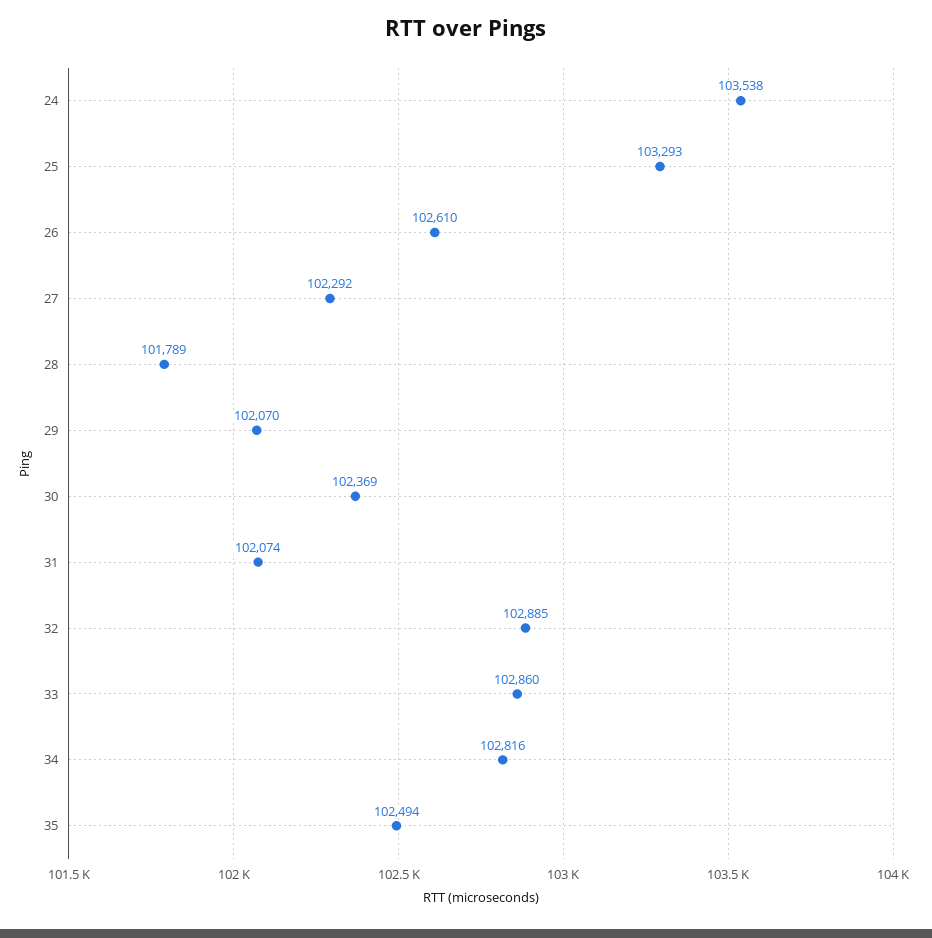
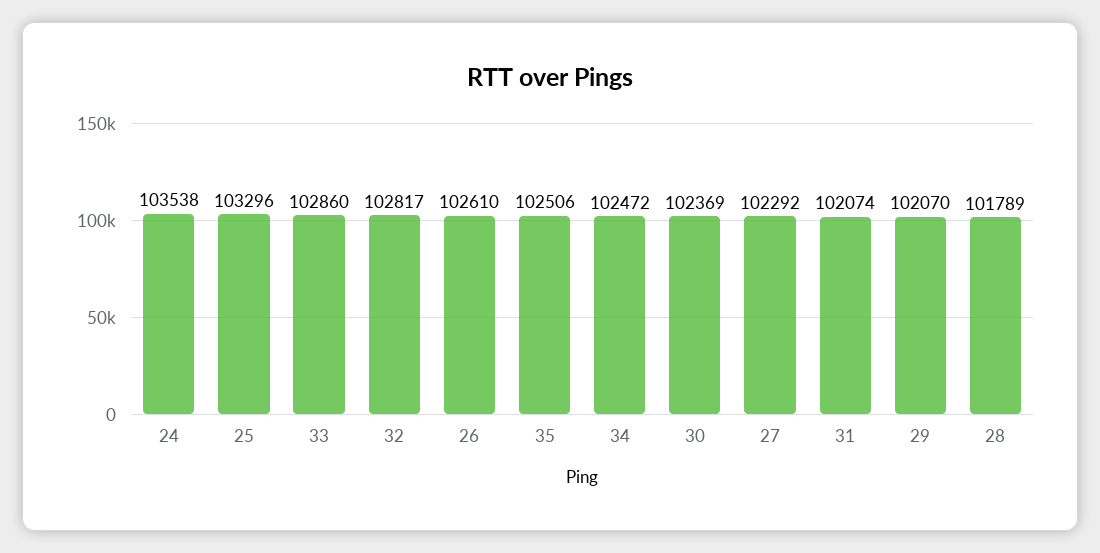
  {
    "24": 103538,
-   "25": 103293,
+   "25": 103296,
    "26": 102610,
    "27": 102292,
    "28": 101789,
    "29": 102070,
    "30": 102369,
    "31": 102074,
-   "32": 102885,
+   "32": 102817,
    "33": 102860,
-   "34": 102816,
+   "34": 102472,
-   "35": 102494
+   "35": 102506
  }

